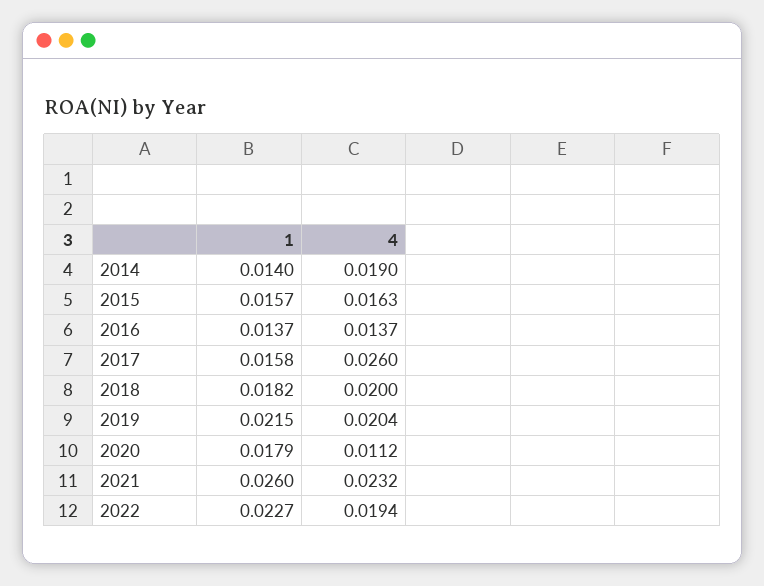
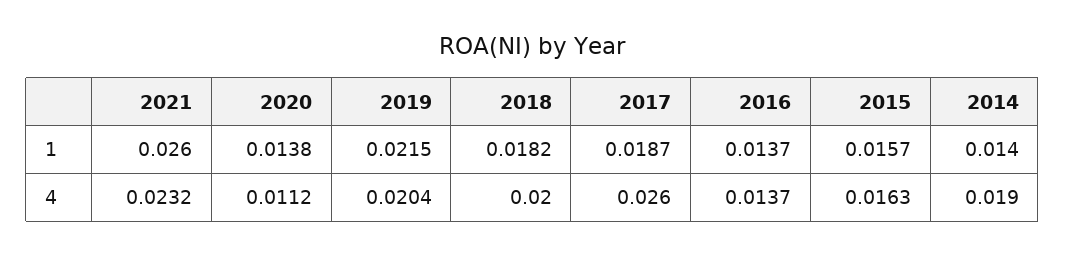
  {
    "1": {
      "2014": 0.014,
      "2015": 0.0157,
      "2016": 0.0137,
-     "2017": 0.0158,
+     "2017": 0.0187,
      "2018": 0.0182,
      "2019": 0.0215,
-     "2020": 0.0179,
+     "2020": 0.0138,
-     "2021": 0.026,
+     "2021": 0.026
-     "2022": 0.0227
    },
    "4": {
      "2014": 0.019,
      "2015": 0.0163,
      "2016": 0.0137,
      "2017": 0.026,
      "2018": 0.02,
      "2019": 0.0204,
      "2020": 0.0112,
-     "2021": 0.0232,
+     "2021": 0.0232
-     "2022": 0.0194
    }
  }

